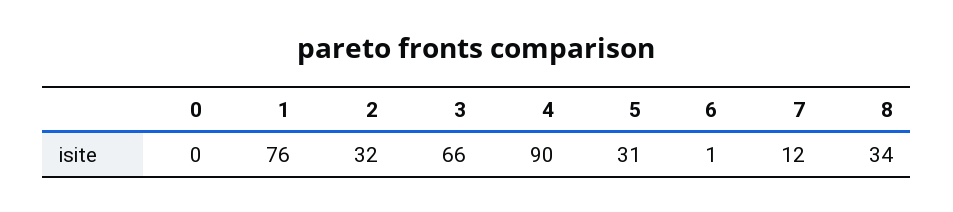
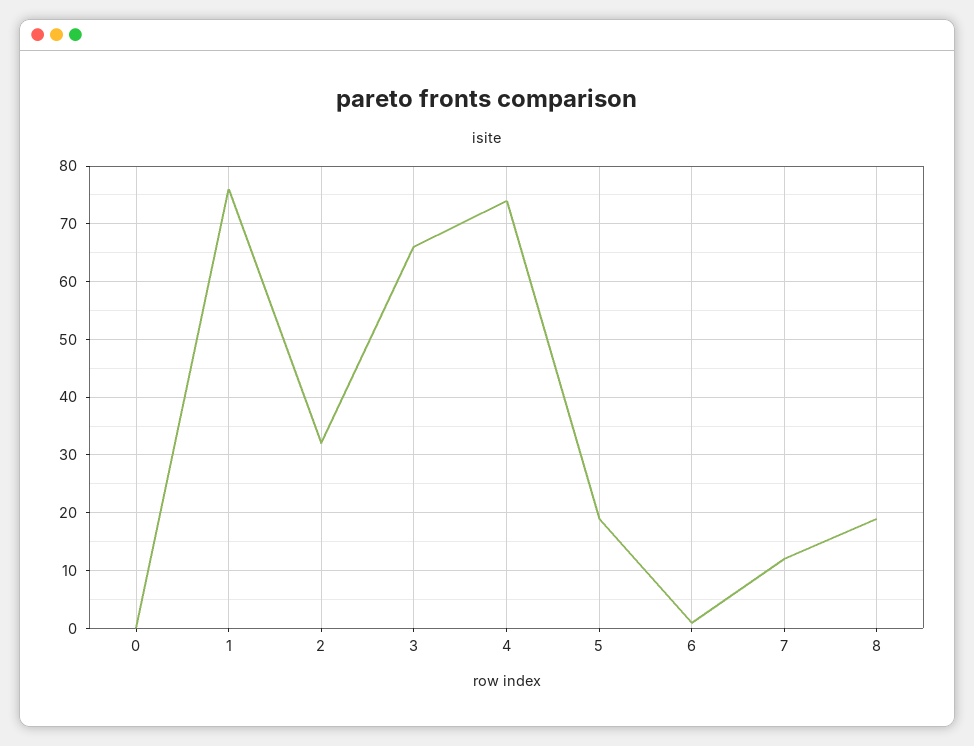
  {
    "0": 0,
    "1": 76,
    "2": 32,
    "3": 66,
-   "4": 90,
+   "4": 75,
-   "5": 31,
+   "5": 20,
    "6": 1,
    "7": 12,
-   "8": 34
+   "8": 20
  }

